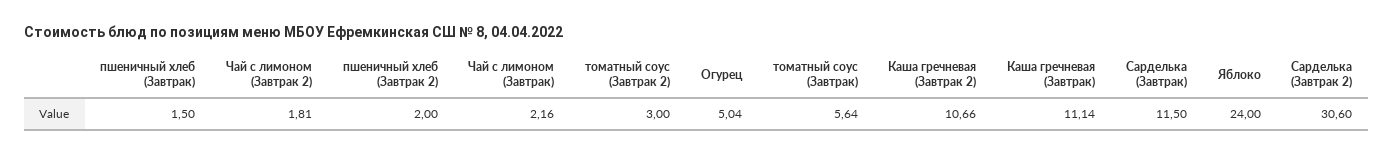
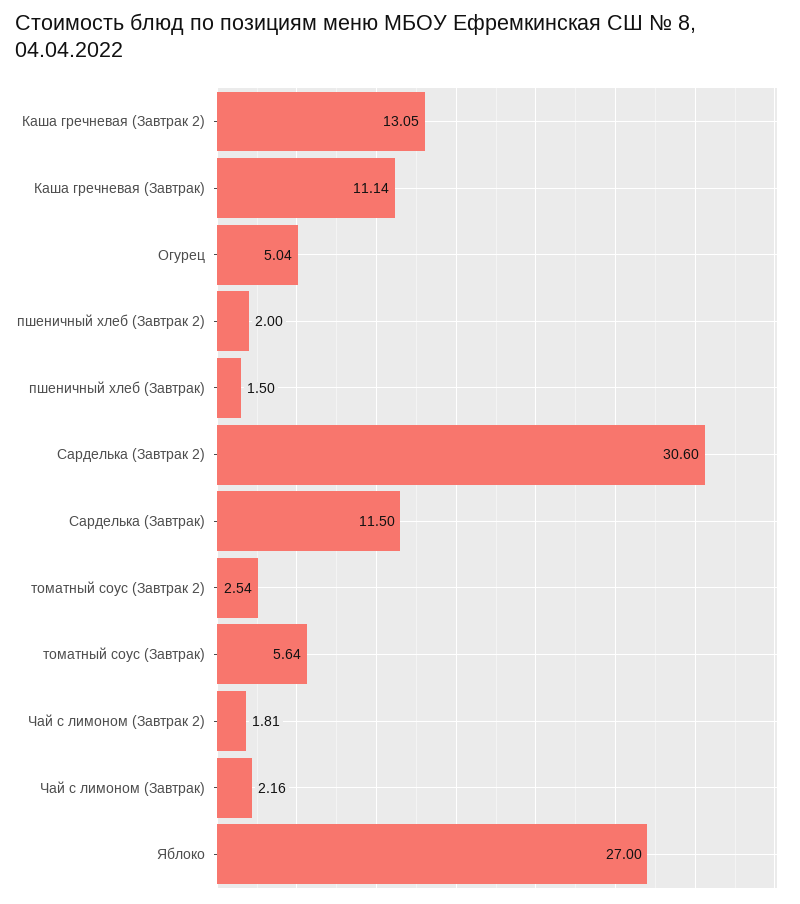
  {
    "пшеничный хлеб (Завтрак)": 1.5,
    "Чай с лимоном (Завтрак 2)": 1.81,
    "пшеничный хлеб (Завтрак 2)": 2,
    "Чай с лимоном (Завтрак)": 2.16,
-   "томатный соус (Завтрак 2)": 3,
+   "томатный соус (Завтрак 2)": 2.54,
    "Огурец": 5.04,
    "томатный соус (Завтрак)": 5.64,
-   "Каша гречневая (Завтрак 2)": 10.66,
+   "Каша гречневая (Завтрак 2)": 13.05,
    "Каша гречневая (Завтрак)": 11.14,
    "Сарделька (Завтрак)": 11.5,
-   "Яблоко": 24,
+   "Яблоко": 27,
    "Сарделька (Завтрак 2)": 30.6
  }

